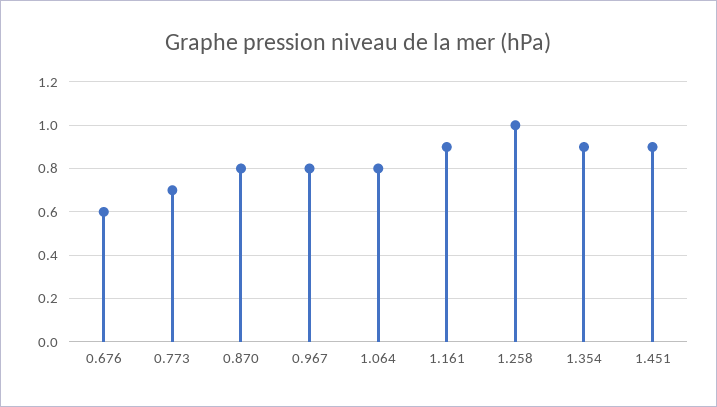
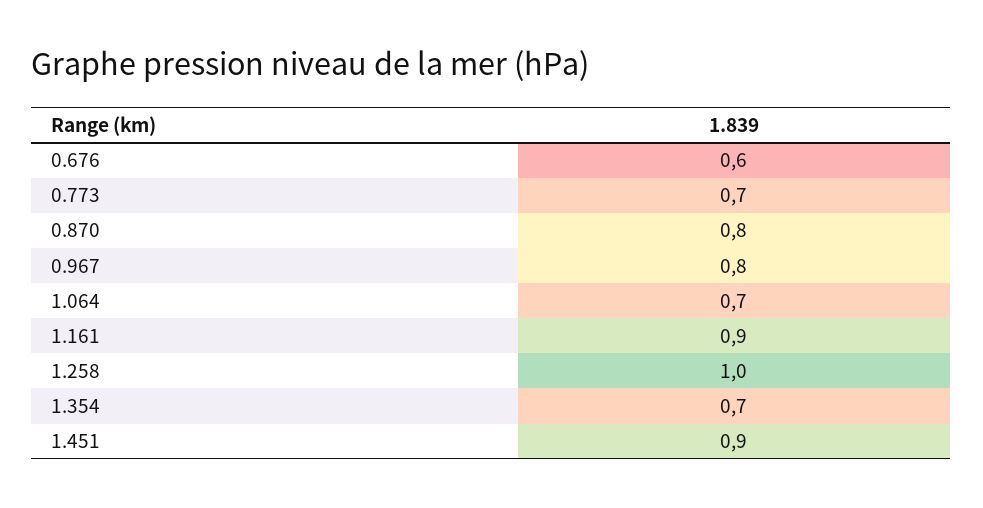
  {
    "0.676": 0.6,
    "0.773": 0.7,
    "0.870": 0.8,
    "0.967": 0.8,
-   "1.064": 0.8,
+   "1.064": 0.7,
    "1.161": 0.9,
    "1.258": 1,
-   "1.354": 0.9,
+   "1.354": 0.7,
    "1.451": 0.9
  }

